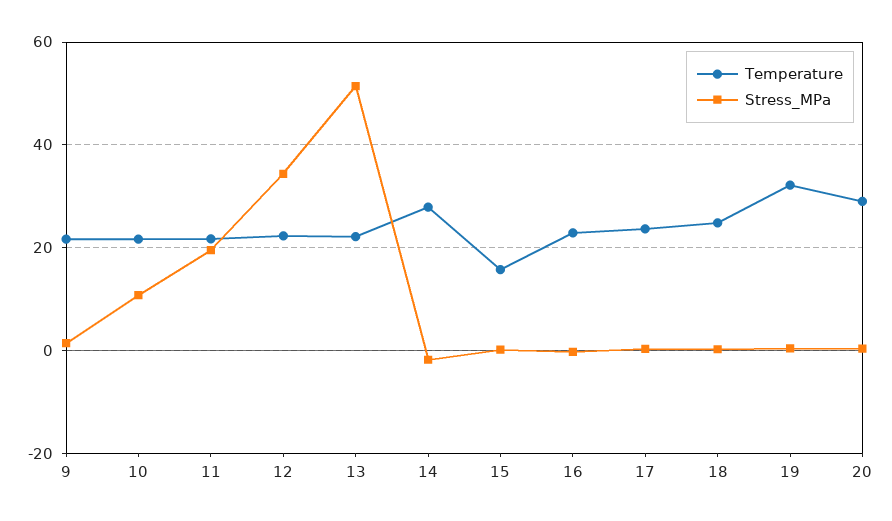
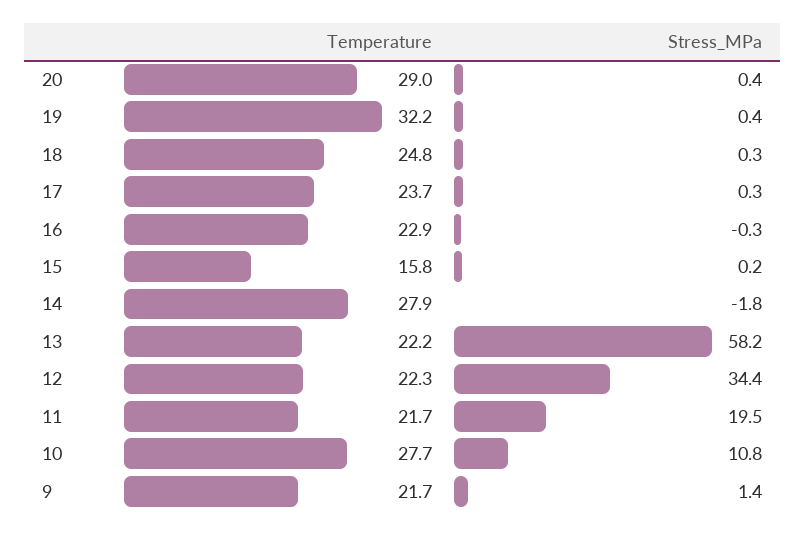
  {
    "Temperature": {
      "9": 21.7,
-     "10": 22,
+     "10": 27.7,
      "11": 21.7,
      "12": 22.3,
      "13": 22.2,
      "14": 27.9,
      "15": 15.8,
      "16": 22.9,
      "17": 23.7,
      "18": 24.8,
      "19": 32.2,
      "20": 29
    },
    "Stress_MPa": {
      "9": 1.4,
      "10": 10.8,
      "11": 19.5,
      "12": 34.4,
-     "13": 52,
+     "13": 58.2,
      "14": -1.8,
      "15": 0.2,
      "16": -0.3,
      "17": 0.3,
      "18": 0.3,
      "19": 0.4,
      "20": 0.4
    }
  }

